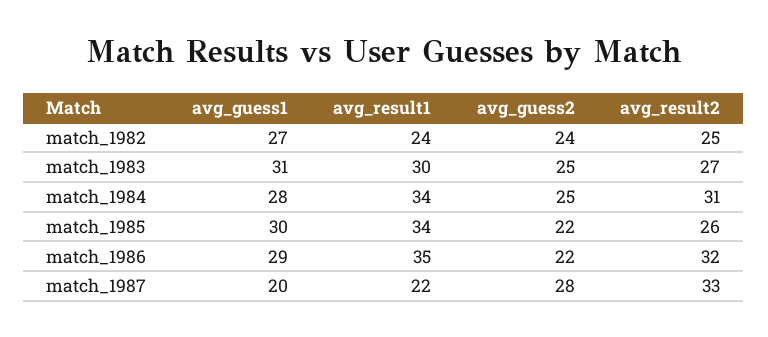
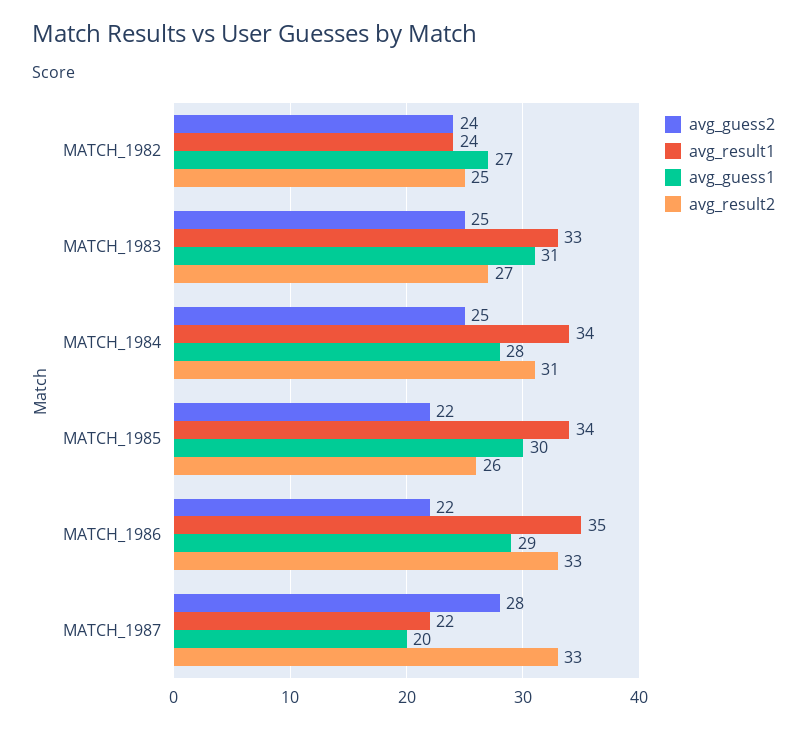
  {
    "avg_guess1": {
      "match_1982": 27,
      "match_1983": 31,
      "match_1984": 28,
      "match_1985": 30,
      "match_1986": 29,
      "match_1987": 20
    },
    "avg_result1": {
      "match_1982": 24,
-     "match_1983": 30,
+     "match_1983": 33,
      "match_1984": 34,
      "match_1985": 34,
      "match_1986": 35,
      "match_1987": 22
    },
    "avg_guess2": {
      "match_1982": 24,
      "match_1983": 25,
      "match_1984": 25,
      "match_1985": 22,
      "match_1986": 22,
      "match_1987": 28
    },
    "avg_result2": {
      "match_1982": 25,
      "match_1983": 27,
      "match_1984": 31,
      "match_1985": 26,
-     "match_1986": 32,
+     "match_1986": 33,
      "match_1987": 33
    }
  }

